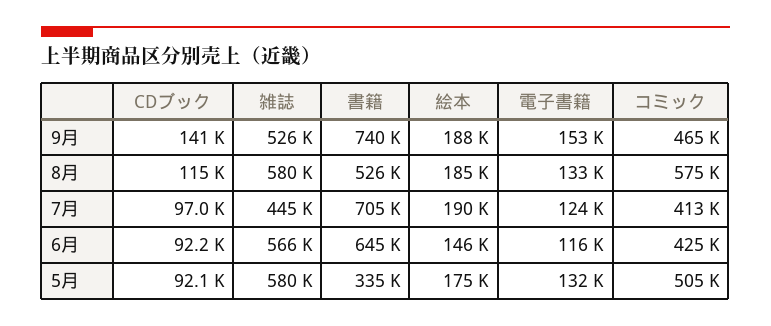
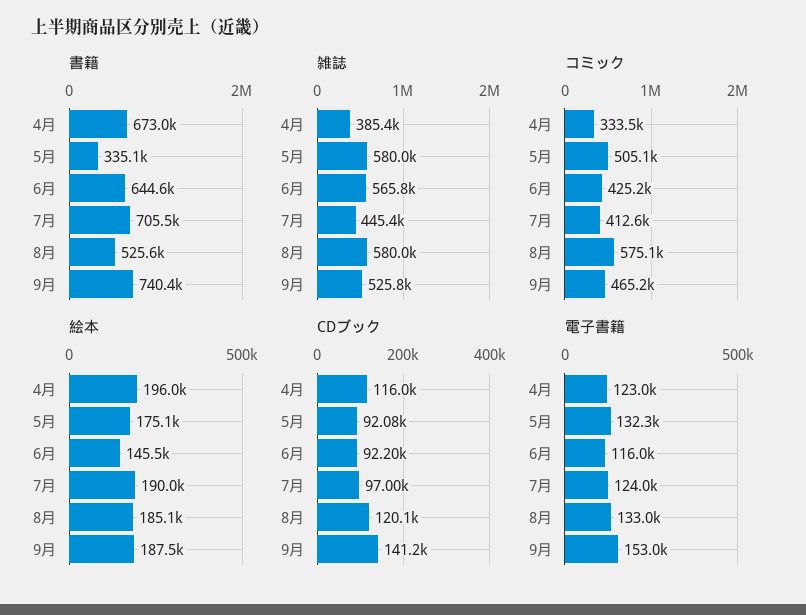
  {
    "CDブック": {
      "9月": 141200,
-     "8月": 115000,
+     "8月": 120100,
      "7月": 97000,
      "6月": 92200,
-     "5月": 92080
+     "5月": 92080,
+     "4月": 116000
    },
    "雑誌": {
      "9月": 525800,
      "8月": 580000,
      "7月": 445400,
      "6月": 565800,
-     "5月": 580000
+     "5月": 580000,
+     "4月": 385400
    },
    "書籍": {
      "9月": 740400,
      "8月": 525600,
      "7月": 705500,
      "6月": 644600,
-     "5月": 335100
+     "5月": 335100,
+     "4月": 673000
    },
    "絵本": {
      "9月": 187500,
      "8月": 185100,
      "7月": 190000,
      "6月": 145500,
-     "5月": 175100
+     "5月": 175100,
+     "4月": 196000
    },
    "電子書籍": {
      "9月": 153000,
      "8月": 133000,
      "7月": 124000,
      "6月": 116000,
-     "5月": 132300
+     "5月": 132300,
+     "4月": 123000
    },
    "コミック": {
      "9月": 465200,
      "8月": 575100,
      "7月": 412600,
      "6月": 425200,
-     "5月": 505100
+     "5月": 505100,
+     "4月": 333500
    }
  }

